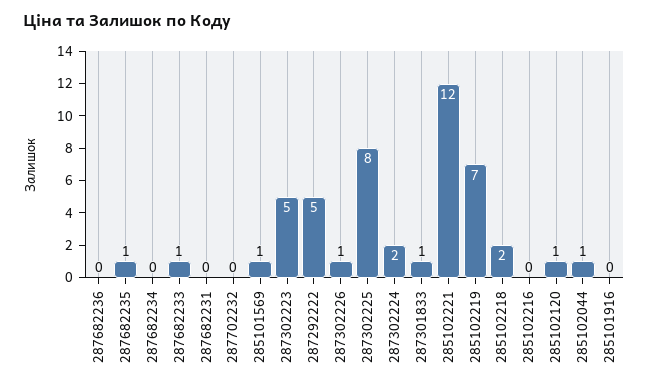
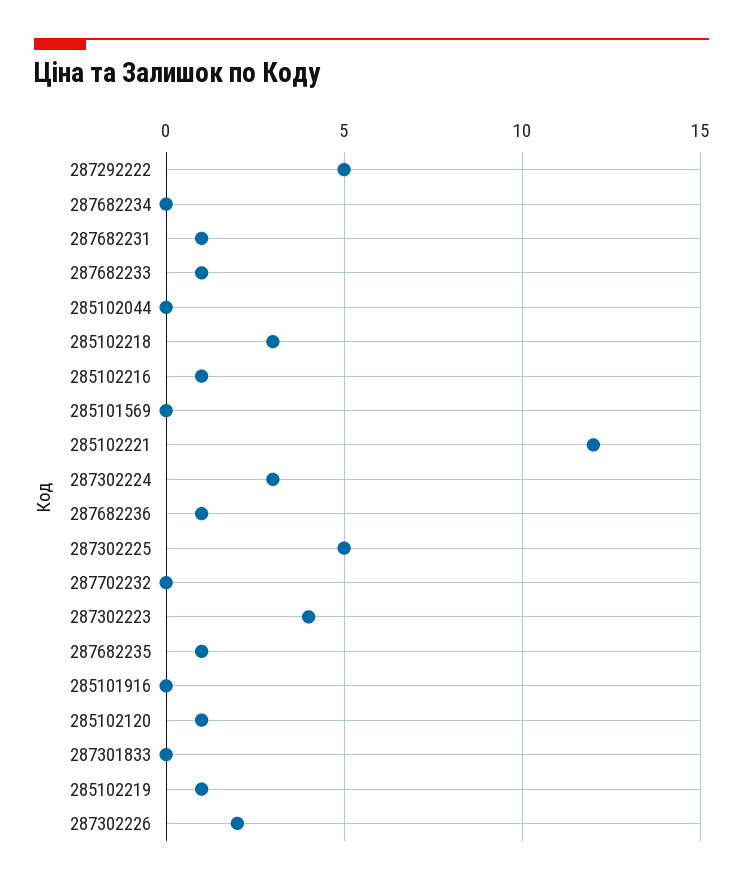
  {
-   "287682236": 0,
+   "287682236": 1,
    "287682235": 1,
    "287682234": 0,
    "287682233": 1,
-   "287682231": 0,
+   "287682231": 1,
    "287702232": 0,
-   "285101569": 1,
+   "285101569": 0,
-   "287302223": 5,
+   "287302223": 4,
    "287292222": 5,
-   "287302226": 1,
+   "287302226": 2,
-   "287302225": 8,
+   "287302225": 5,
-   "287302224": 2,
+   "287302224": 3,
-   "287301833": 1,
+   "287301833": 0,
    "285102221": 12,
-   "285102219": 7,
+   "285102219": 1,
-   "285102218": 2,
+   "285102218": 3,
-   "285102216": 0,
+   "285102216": 1,
    "285102120": 1,
-   "285102044": 1,
+   "285102044": 0,
    "285101916": 0
  }

